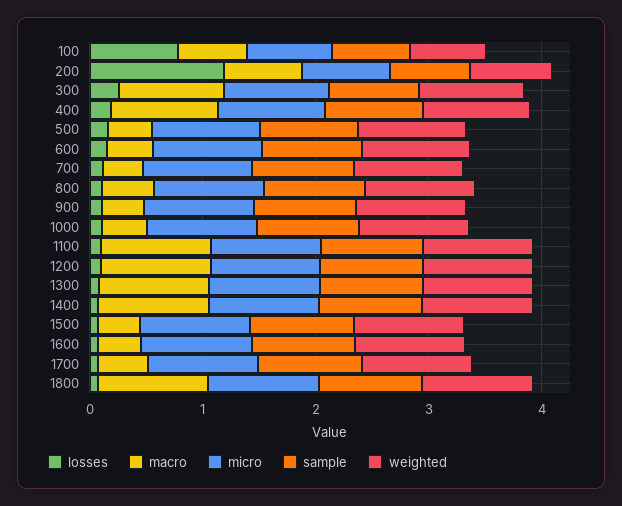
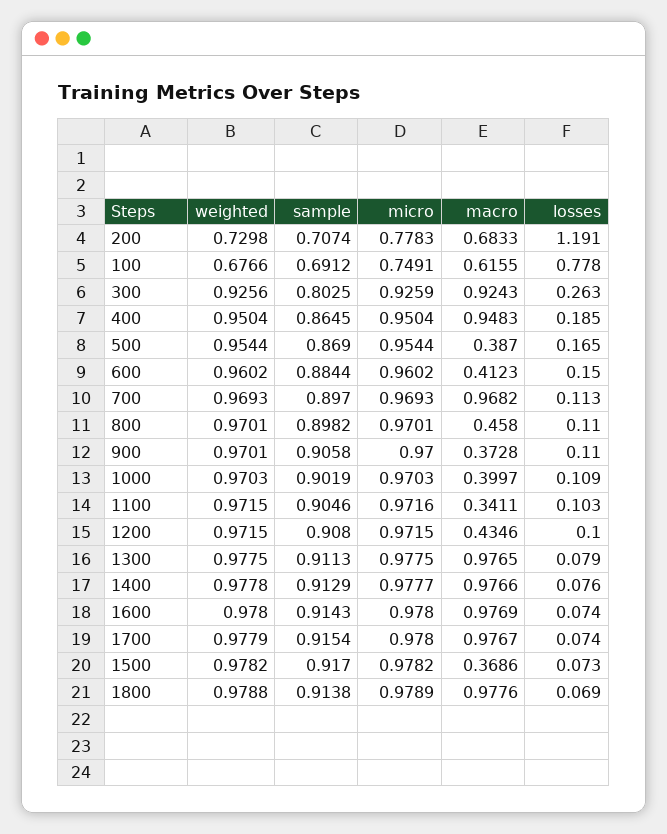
  {
    "losses": {
      "100": 0.778,
      "200": 1.191,
      "300": 0.263,
      "400": 0.185,
      "500": 0.165,
      "600": 0.15,
      "700": 0.113,
      "800": 0.11,
      "900": 0.11,
      "1000": 0.109,
      "1100": 0.103,
      "1200": 0.1,
      "1300": 0.079,
      "1400": 0.076,
      "1500": 0.073,
      "1600": 0.074,
      "1700": 0.074,
      "1800": 0.069
    },
    "macro": {
      "100": 0.6155,
      "200": 0.6833,
      "300": 0.9243,
      "400": 0.9483,
      "500": 0.387,
      "600": 0.4123,
-     "700": 0.4,
+     "700": 0.9682,
      "800": 0.458,
      "900": 0.3728,
      "1000": 0.3997,
-     "1100": 1,
+     "1100": 0.3411,
-     "1200": 1,
+     "1200": 0.4346,
      "1300": 0.9765,
      "1400": 0.9766,
      "1500": 0.3686,
-     "1600": 0.4,
+     "1600": 0.9769,
-     "1700": 0.4,
+     "1700": 0.9767,
      "1800": 0.9776
    },
    "micro": {
      "100": 0.7491,
      "200": 0.7783,
      "300": 0.9259,
      "400": 0.9504,
      "500": 0.9544,
      "600": 0.9602,
      "700": 0.9693,
      "800": 0.9701,
      "900": 0.97,
      "1000": 0.9703,
      "1100": 0.9716,
      "1200": 0.9715,
      "1300": 0.9775,
      "1400": 0.9777,
      "1500": 0.9782,
      "1600": 0.978,
      "1700": 0.978,
      "1800": 0.9789
    },
    "sample": {
      "100": 0.6912,
      "200": 0.7074,
      "300": 0.8025,
      "400": 0.8645,
      "500": 0.869,
      "600": 0.8844,
      "700": 0.897,
      "800": 0.8982,
      "900": 0.9058,
      "1000": 0.9019,
      "1100": 0.9046,
      "1200": 0.908,
      "1300": 0.9113,
      "1400": 0.9129,
      "1500": 0.917,
      "1600": 0.9143,
      "1700": 0.9154,
      "1800": 0.9138
    },
    "weighted": {
      "100": 0.6766,
      "200": 0.7298,
      "300": 0.9256,
      "400": 0.9504,
      "500": 0.9544,
      "600": 0.9602,
      "700": 0.9693,
      "800": 0.9701,
      "900": 0.9701,
      "1000": 0.9703,
      "1100": 0.9715,
      "1200": 0.9715,
      "1300": 0.9775,
      "1400": 0.9778,
      "1500": 0.9782,
      "1600": 0.978,
      "1700": 0.9779,
      "1800": 0.9788
    }
  }

